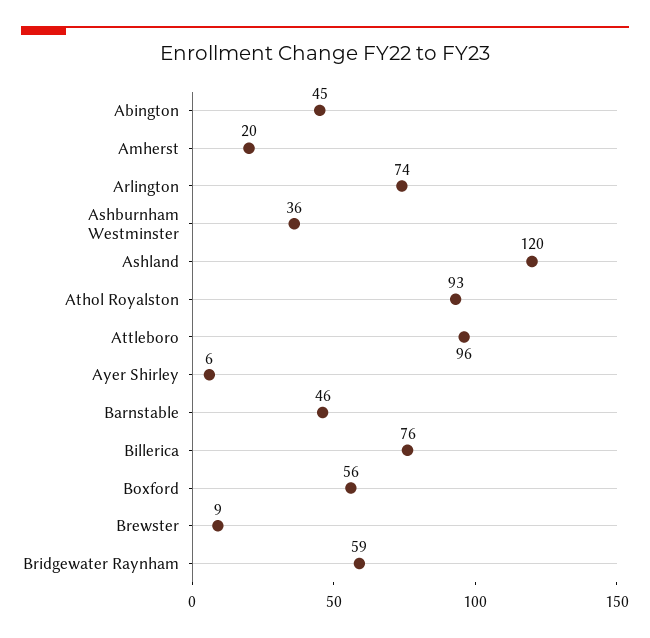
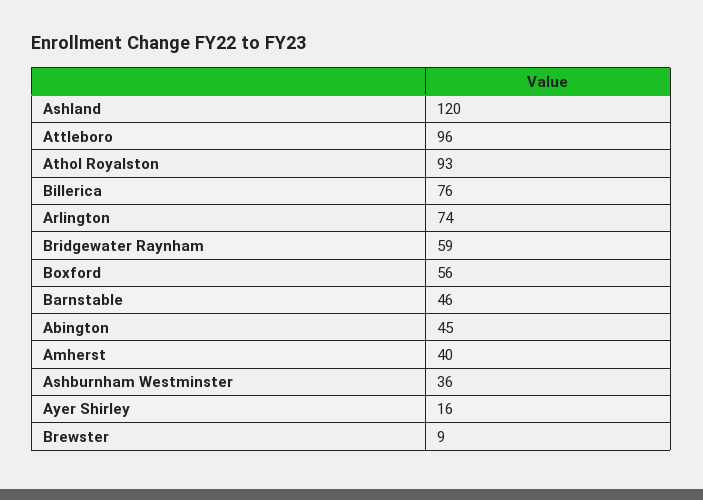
  {
    "Abington": 45,
-   "Amherst": 20,
+   "Amherst": 40,
    "Arlington": 74,
    "Ashburnham Westminster": 36,
    "Ashland": 120,
    "Athol Royalston": 93,
    "Attleboro": 96,
-   "Ayer Shirley": 6,
+   "Ayer Shirley": 16,
    "Barnstable": 46,
    "Billerica": 76,
    "Boxford": 56,
    "Brewster": 9,
    "Bridgewater Raynham": 59
  }

